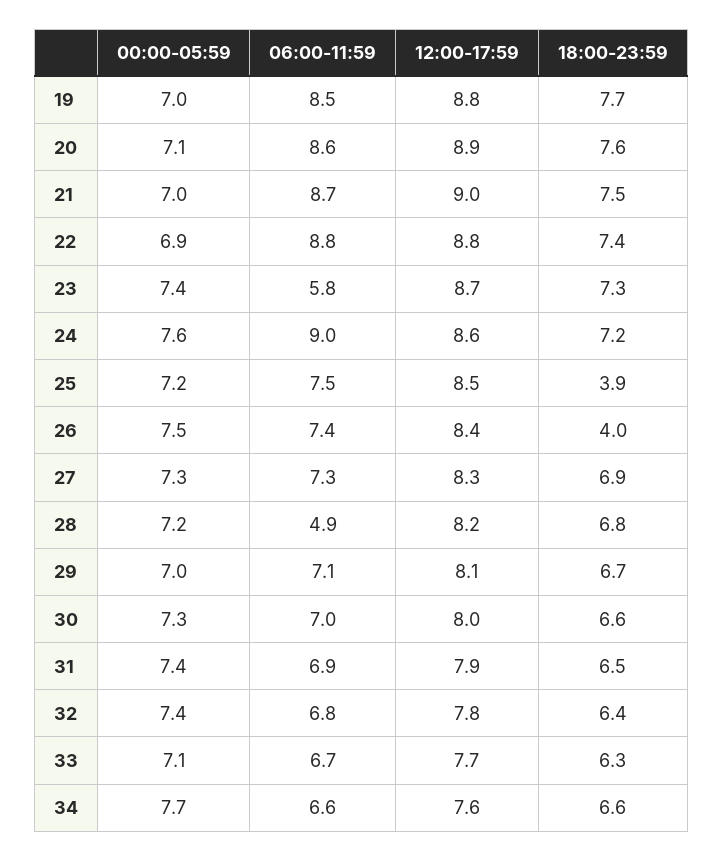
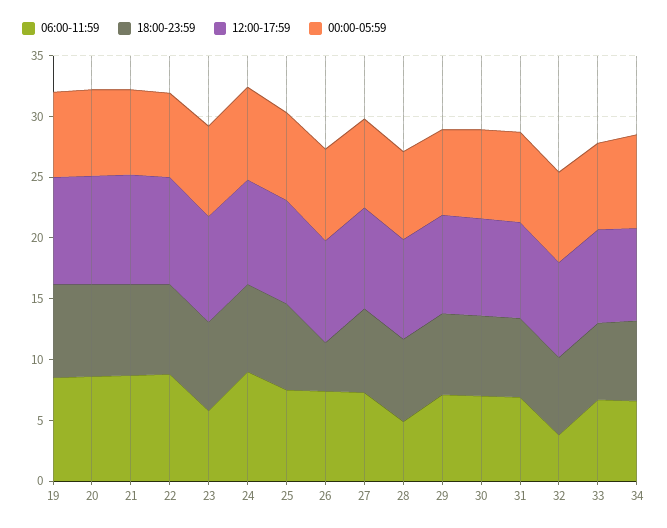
  {
    "00:00-05:59": {
      "19": 7,
      "20": 7.1,
      "21": 7,
      "22": 6.9,
      "23": 7.4,
      "24": 7.6,
      "25": 7.2,
      "26": 7.5,
      "27": 7.3,
      "28": 7.2,
      "29": 7,
      "30": 7.3,
      "31": 7.4,
      "32": 7.4,
      "33": 7.1,
      "34": 7.7
    },
    "06:00-11:59": {
      "19": 8.5,
      "20": 8.6,
      "21": 8.7,
      "22": 8.8,
      "23": 5.8,
      "24": 9,
      "25": 7.5,
      "26": 7.4,
      "27": 7.3,
      "28": 4.9,
      "29": 7.1,
      "30": 7,
      "31": 6.9,
-     "32": 6.8,
+     "32": 4,
      "33": 6.7,
      "34": 6.6
    },
    "12:00-17:59": {
      "19": 8.8,
      "20": 8.9,
      "21": 9,
      "22": 8.8,
      "23": 8.7,
      "24": 8.6,
      "25": 8.5,
      "26": 8.4,
      "27": 8.3,
      "28": 8.2,
      "29": 8.1,
      "30": 8,
      "31": 7.9,
      "32": 7.8,
      "33": 7.7,
      "34": 7.6
    },
    "18:00-23:59": {
      "19": 7.7,
      "20": 7.6,
      "21": 7.5,
      "22": 7.4,
      "23": 7.3,
      "24": 7.2,
-     "25": 3.9,
+     "25": 7,
      "26": 4,
      "27": 6.9,
      "28": 6.8,
      "29": 6.7,
      "30": 6.6,
      "31": 6.5,
      "32": 6.4,
      "33": 6.3,
      "34": 6.6
    }
  }

